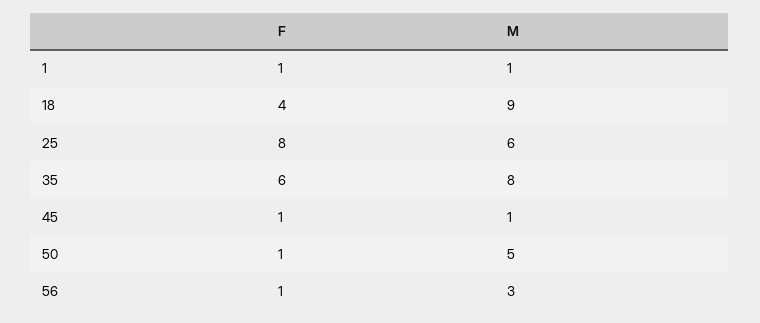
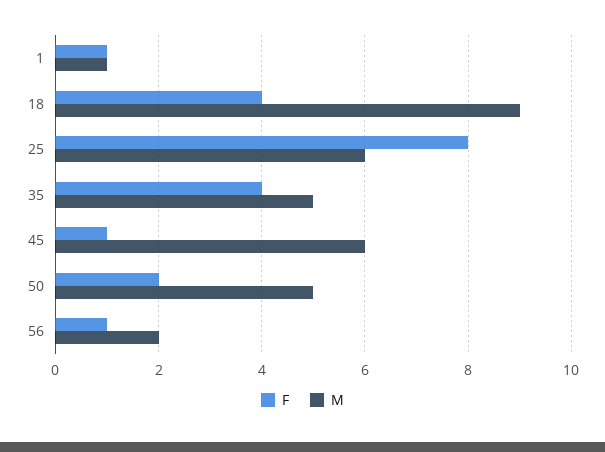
  {
    "F": {
      "1": 1,
      "18": 4,
      "25": 8,
-     "35": 6,
+     "35": 4,
      "45": 1,
-     "50": 1,
+     "50": 2,
      "56": 1
    },
    "M": {
      "1": 1,
      "18": 9,
      "25": 6,
-     "35": 8,
+     "35": 5,
-     "45": 1,
+     "45": 6,
      "50": 5,
-     "56": 3
+     "56": 2
    }
  }

